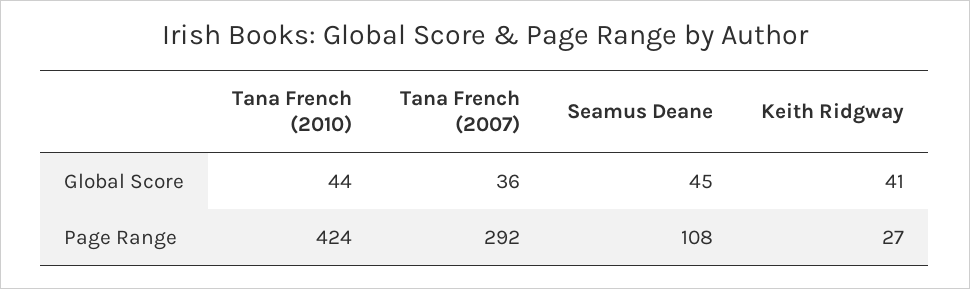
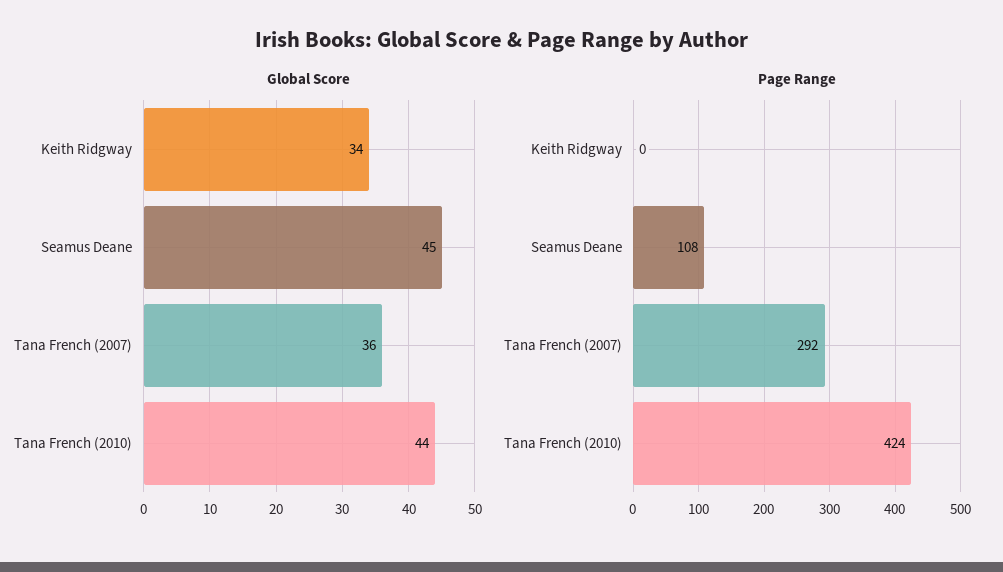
  {
    "Global Score": {
      "Tana French (2010)": 44,
      "Tana French (2007)": 36,
      "Seamus Deane": 45,
-     "Keith Ridgway": 41
+     "Keith Ridgway": 34
    },
    "Page Range": {
      "Tana French (2010)": 424,
      "Tana French (2007)": 292,
      "Seamus Deane": 108,
-     "Keith Ridgway": 27
+     "Keith Ridgway": 0
    }
  }

